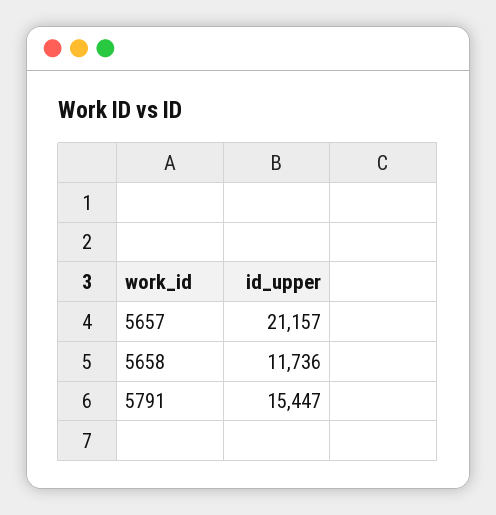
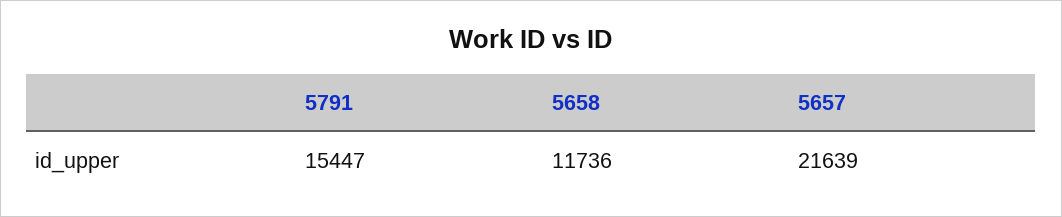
  {
-   "5657": 21157,
+   "5657": 21639,
    "5658": 11736,
    "5791": 15447
  }

